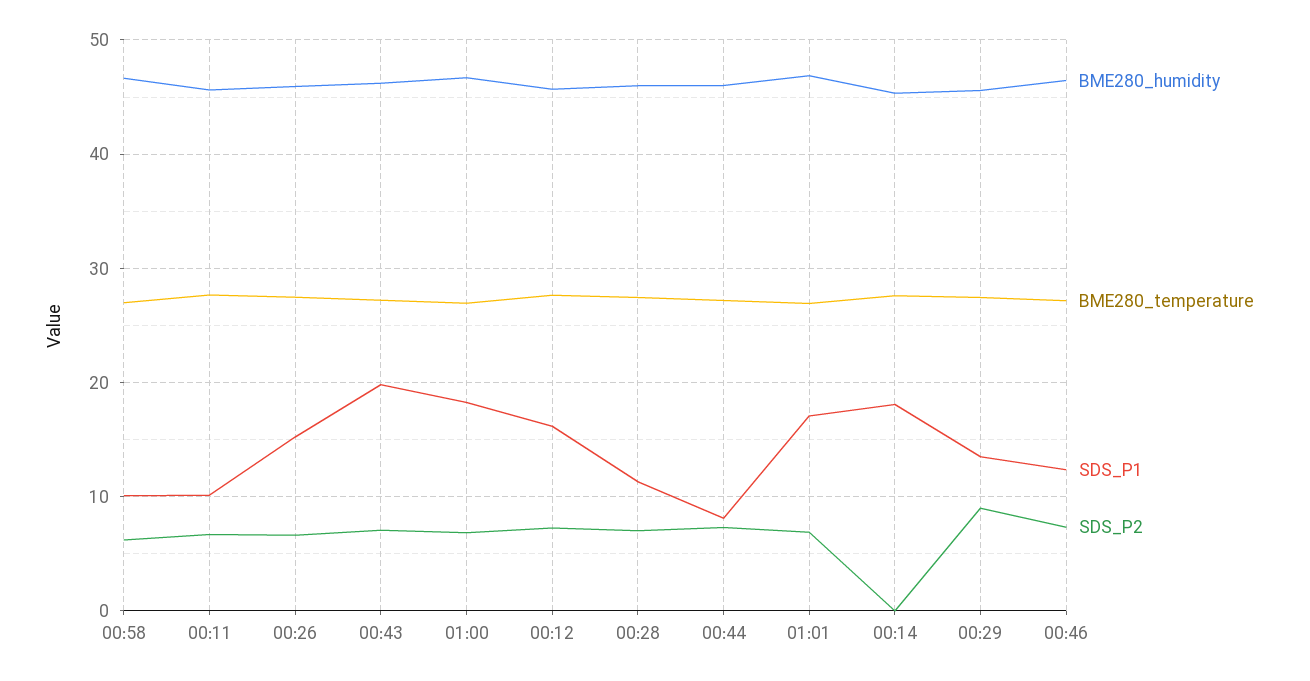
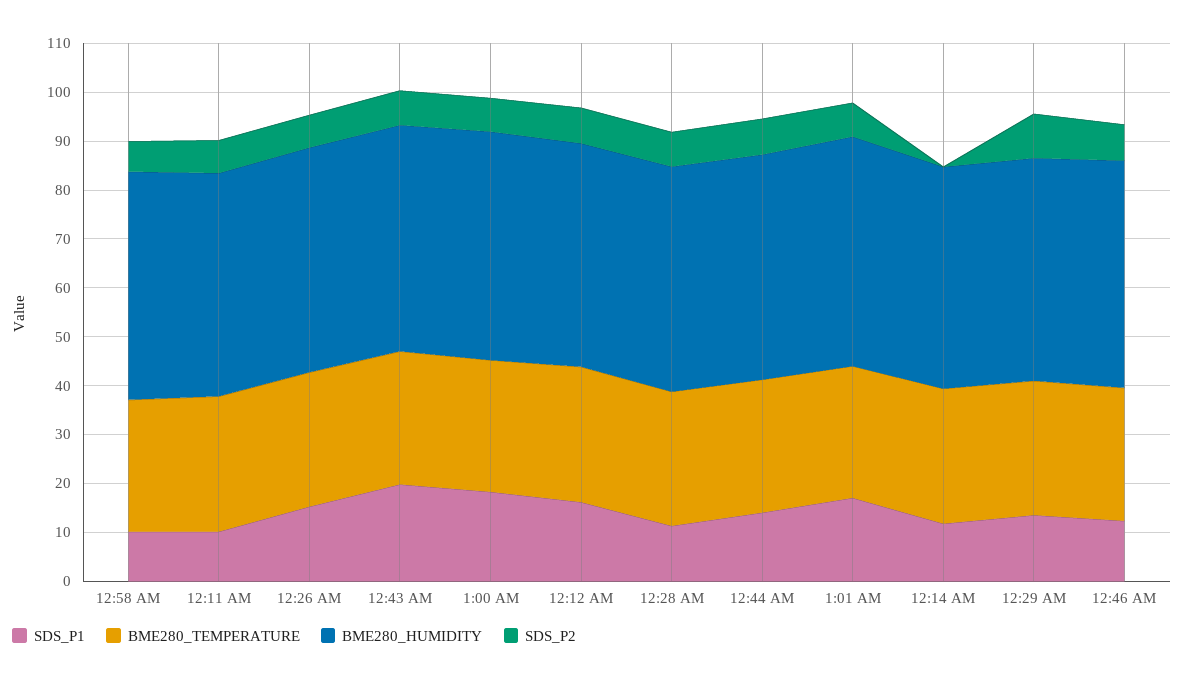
  {
    "BME280_humidity": {
      "00:58": 47,
      "00:11": 46,
      "00:26": 46,
      "00:43": 46,
      "01:00": 47,
      "00:12": 46,
      "00:28": 46,
      "00:44": 46,
      "01:01": 47,
      "00:14": 45,
      "00:29": 46,
      "00:46": 46
    },
    "BME280_temperature": {
      "00:58": 27,
      "00:11": 28,
      "00:26": 27,
      "00:43": 27,
      "01:00": 27,
      "00:12": 28,
      "00:28": 27,
      "00:44": 27,
      "01:01": 27,
      "00:14": 28,
      "00:29": 27,
      "00:46": 27
    },
    "SDS_P1": {
      "00:58": 10,
      "00:11": 10,
      "00:26": 15,
      "00:43": 20,
      "01:00": 18,
      "00:12": 16,
      "00:28": 11,
-     "00:44": 8,
+     "00:44": 14,
      "01:01": 17,
-     "00:14": 18,
+     "00:14": 12,
      "00:29": 14,
      "00:46": 12
    },
    "SDS_P2": {
      "00:58": 6,
      "00:11": 7,
      "00:26": 7,
      "00:43": 7,
      "01:00": 7,
      "00:12": 7,
      "00:28": 7,
      "00:44": 7,
      "01:01": 7,
      "00:14": 0,
      "00:29": 9,
      "00:46": 7
    }
  }

